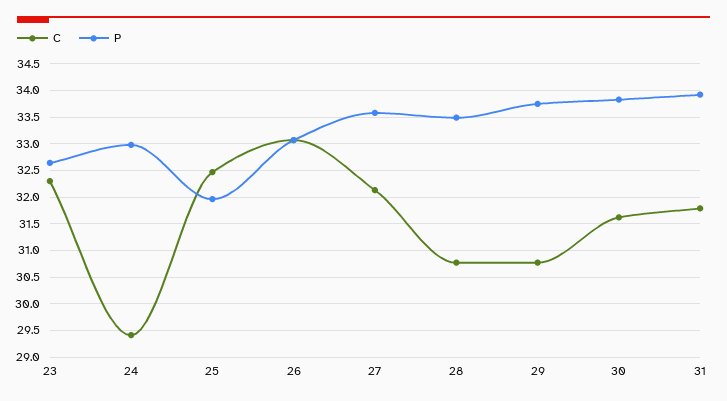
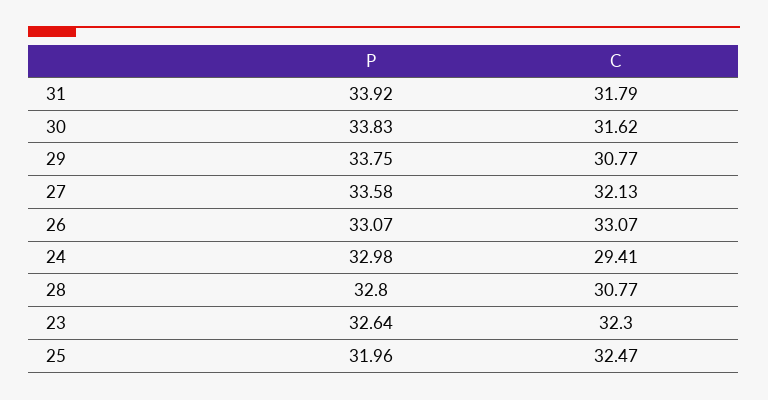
  {
    "C": {
      "23": 32.3,
      "24": 29.41,
      "25": 32.47,
      "26": 33.07,
      "27": 32.13,
      "28": 30.77,
      "29": 30.77,
      "30": 31.62,
      "31": 31.79
    },
    "P": {
      "23": 32.64,
      "24": 32.98,
      "25": 31.96,
      "26": 33.07,
      "27": 33.58,
-     "28": 33.5,
+     "28": 32.8,
      "29": 33.75,
      "30": 33.83,
      "31": 33.92
    }
  }

